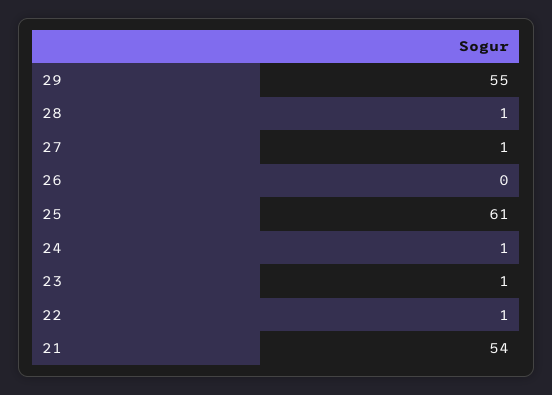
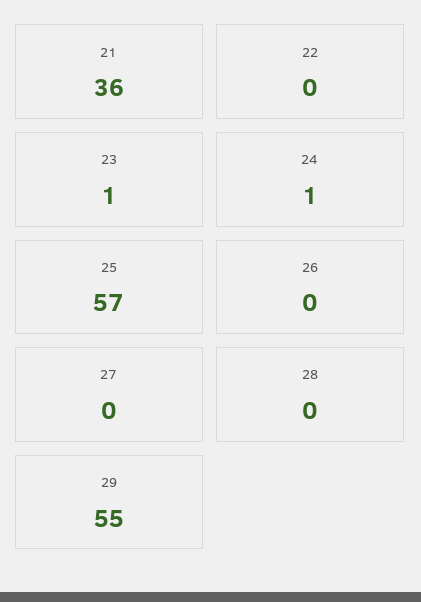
  {
    "29": 55,
-   "28": 1,
+   "28": 0,
-   "27": 1,
+   "27": 0,
    "26": 0,
-   "25": 61,
+   "25": 57,
    "24": 1,
    "23": 1,
-   "22": 1,
+   "22": 0,
-   "21": 54
+   "21": 36
  }

